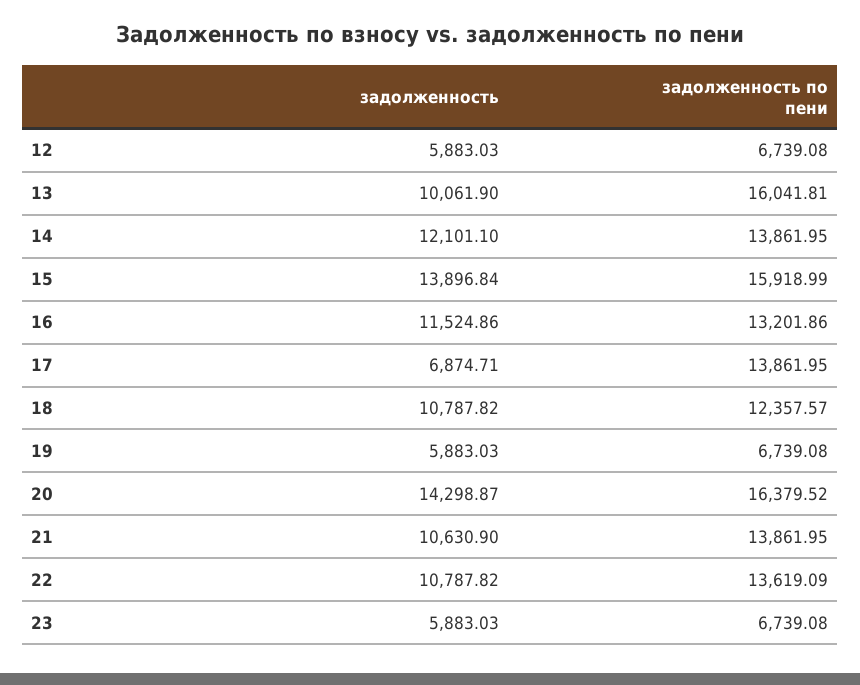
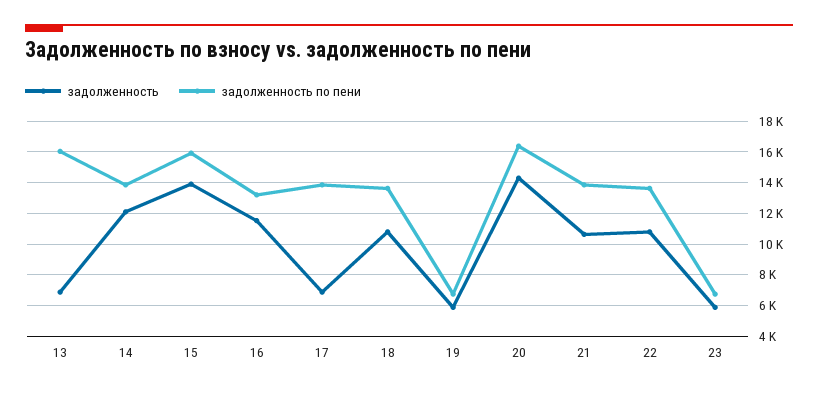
  {
    "задолженность": {
-     "12": 5883.03,
-     "13": 10061.9,
+     "13": 7000,
      "14": 12101.1,
      "15": 13896.84,
      "16": 11524.86,
      "17": 6874.71,
      "18": 10787.82,
      "19": 5883.03,
      "20": 14298.87,
      "21": 10630.9,
      "22": 10787.82,
      "23": 5883.03
    },
    "задолженность по пени": {
-     "12": 6739.08,
      "13": 16041.81,
      "14": 13861.95,
      "15": 15918.99,
      "16": 13201.86,
      "17": 13861.95,
-     "18": 12357.57,
+     "18": 13500,
      "19": 6739.08,
      "20": 16379.52,
      "21": 13861.95,
      "22": 13619.09,
      "23": 6739.08
    }
  }

